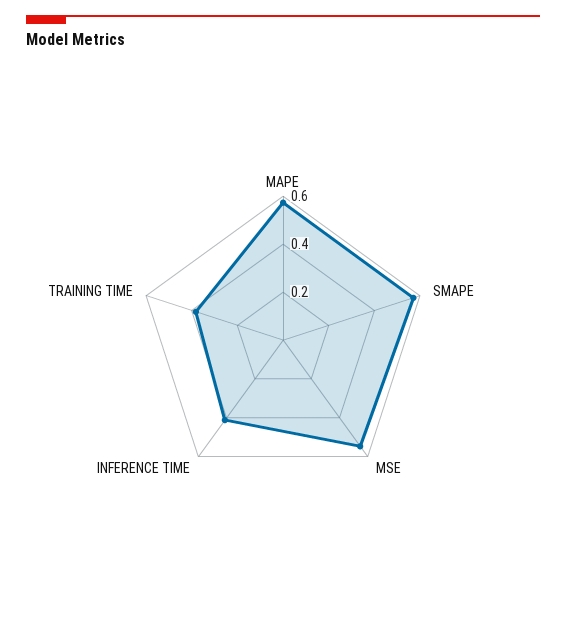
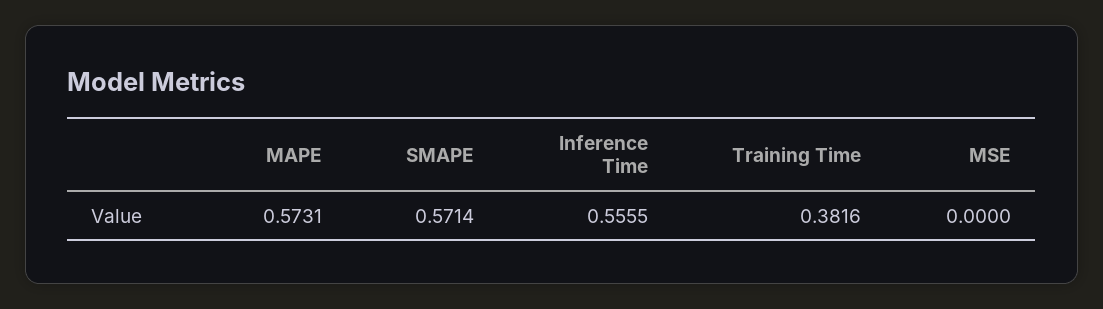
  {
    "MAPE": 0.5731,
    "SMAPE": 0.5714,
-   "MSE": 0.55,
+   "MSE": 0,
-   "INFERENCE TIME": 0.4,
+   "INFERENCE TIME": 0.5555,
    "TRAINING TIME": 0.3816
  }

